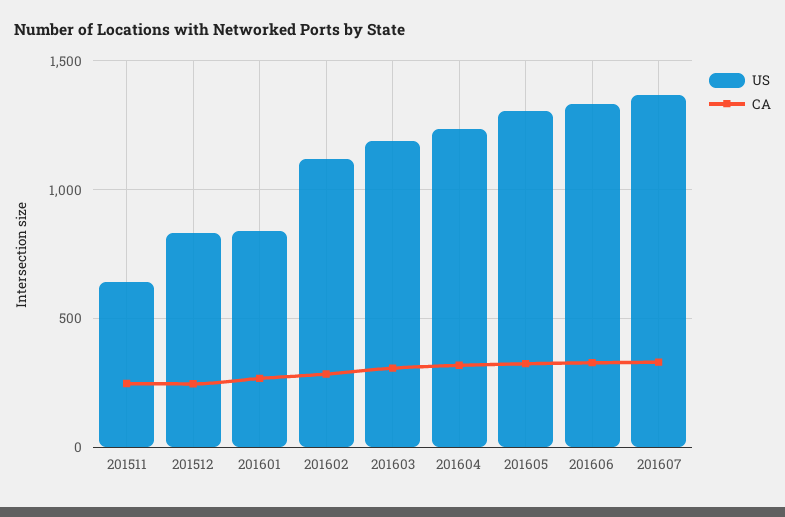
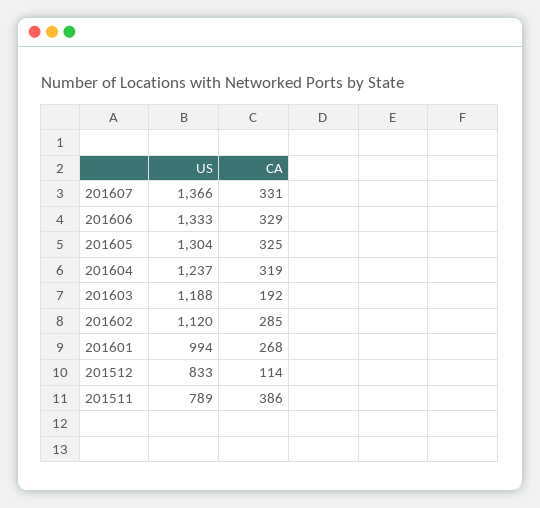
  {
    "US": {
-     "201511": 650,
+     "201511": 789,
      "201512": 833,
-     "201601": 850,
+     "201601": 994,
      "201602": 1120,
      "201603": 1188,
      "201604": 1237,
      "201605": 1304,
      "201606": 1333,
      "201607": 1366
    },
    "CA": {
-     "201511": 250,
+     "201511": 386,
-     "201512": 250,
+     "201512": 114,
      "201601": 268,
      "201602": 285,
-     "201603": 300,
+     "201603": 192,
      "201604": 319,
      "201605": 325,
      "201606": 329,
      "201607": 331
    }
  }

